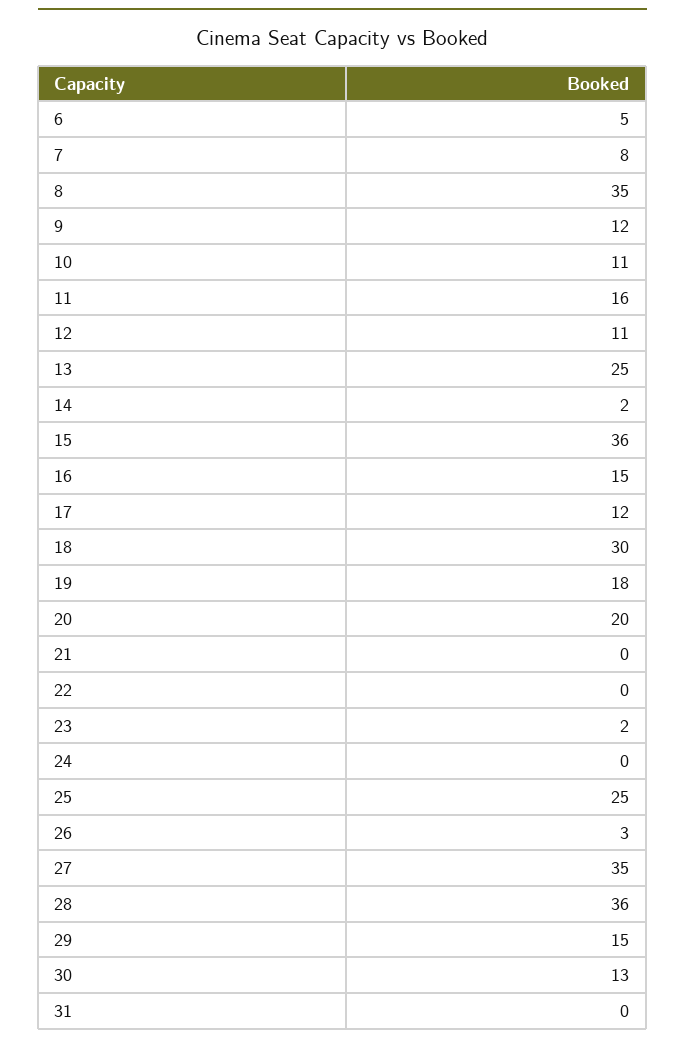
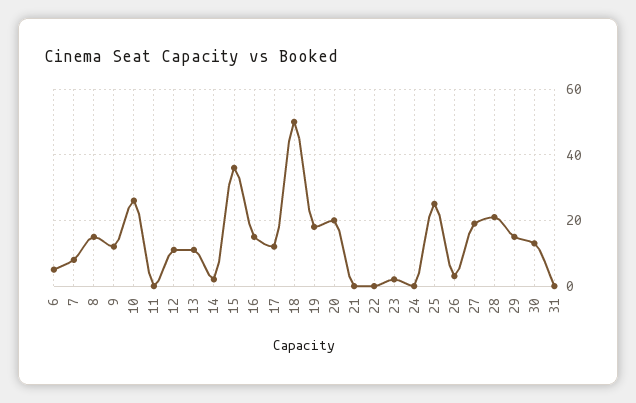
  {
    "6": 5,
    "7": 8,
-   "8": 35,
+   "8": 15,
    "9": 12,
-   "10": 11,
+   "10": 25,
-   "11": 16,
+   "11": 0,
    "12": 11,
-   "13": 25,
+   "13": 10,
    "14": 2,
    "15": 36,
    "16": 15,
    "17": 12,
-   "18": 30,
+   "18": 50,
    "19": 18,
    "20": 20,
    "21": 0,
    "22": 0,
    "23": 2,
    "24": 0,
    "25": 25,
    "26": 3,
-   "27": 35,
+   "27": 20,
-   "28": 36,
+   "28": 20,
    "29": 15,
    "30": 13,
    "31": 0
  }

